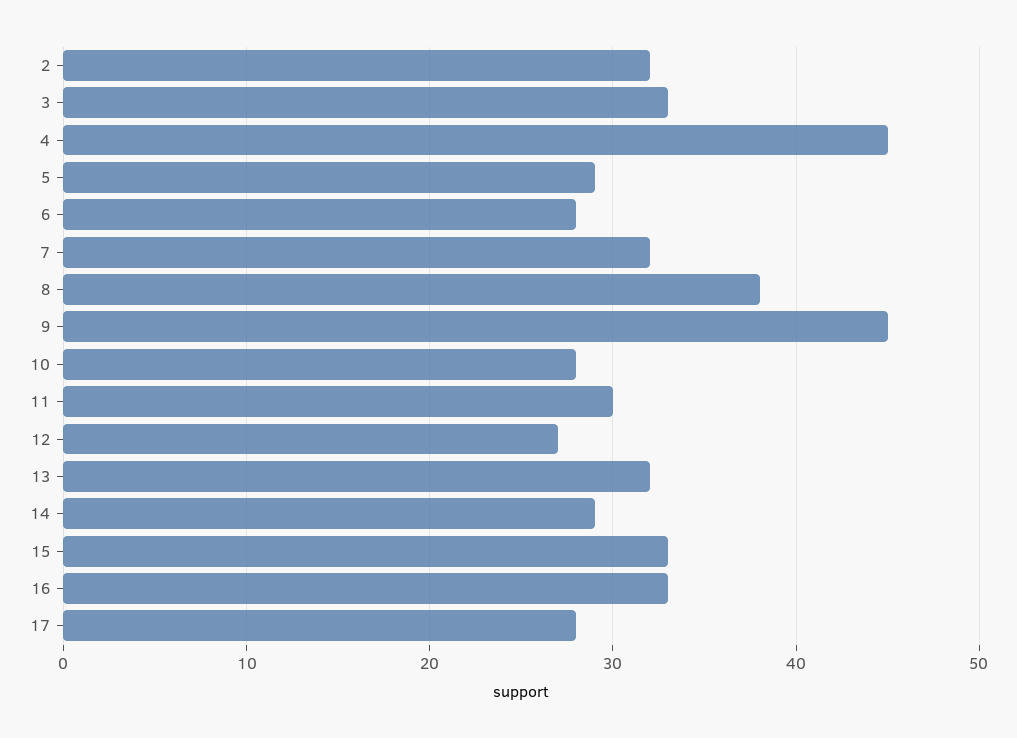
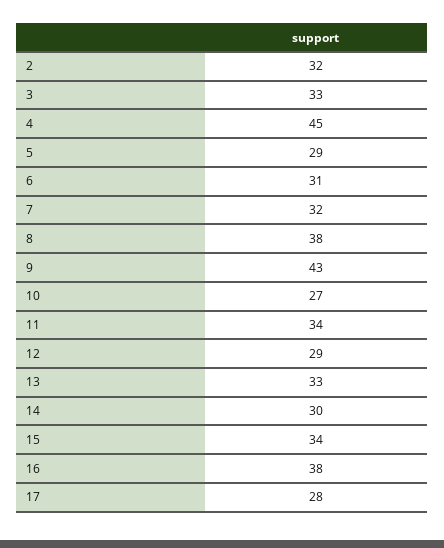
  {
    "2": 32,
    "3": 33,
    "4": 45,
    "5": 29,
-   "6": 28,
+   "6": 31,
    "7": 32,
    "8": 38,
-   "9": 45,
+   "9": 43,
-   "10": 28,
+   "10": 27,
-   "11": 30,
+   "11": 34,
-   "12": 27,
+   "12": 29,
-   "13": 32,
+   "13": 33,
-   "14": 29,
+   "14": 30,
-   "15": 33,
+   "15": 34,
-   "16": 33,
+   "16": 38,
    "17": 28
  }

